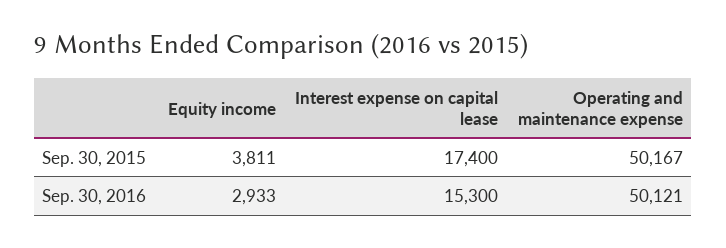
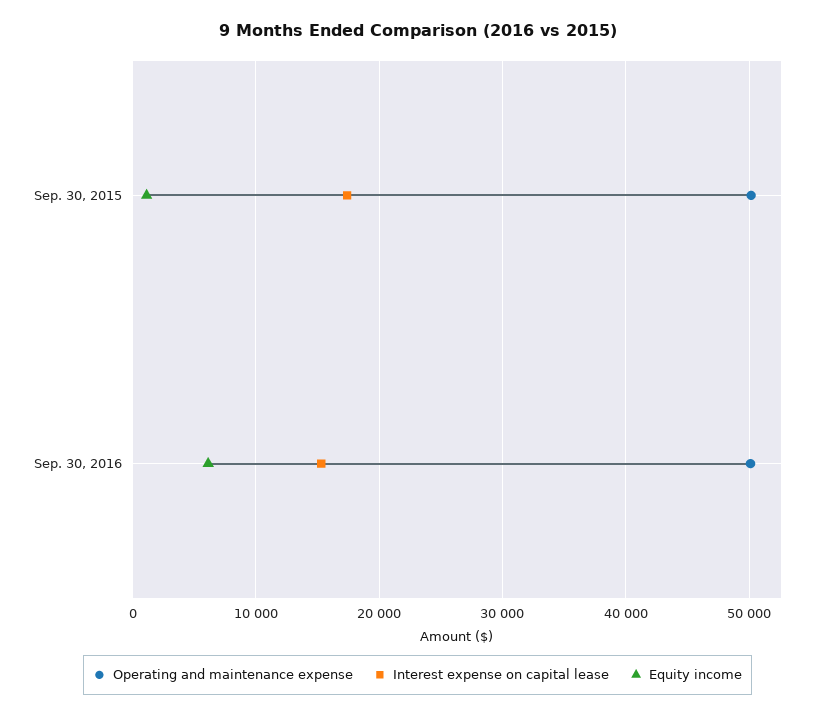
  {
    "Equity income": {
-     "Sep. 30, 2015": 3811,
+     "Sep. 30, 2015": 1000,
-     "Sep. 30, 2016": 2933
+     "Sep. 30, 2016": 6000
    },
    "Interest expense on capital lease": {
      "Sep. 30, 2015": 17400,
      "Sep. 30, 2016": 15300
    },
    "Operating and maintenance expense": {
      "Sep. 30, 2015": 50167,
      "Sep. 30, 2016": 50121
    }
  }

